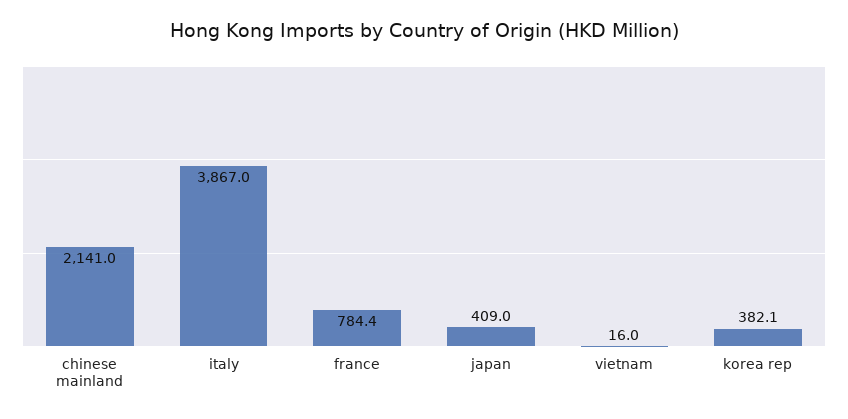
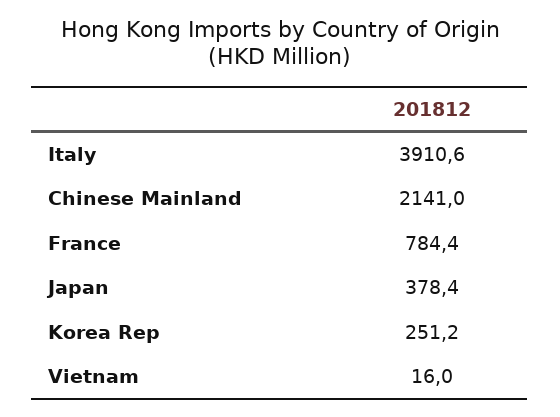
  {
    "chinese mainland": 2141,
-   "italy": 3867,
+   "italy": 3910.6,
    "france": 784.4,
-   "japan": 409,
+   "japan": 378.4,
    "vietnam": 16,
-   "korea rep": 382.1
+   "korea rep": 251.2
  }

